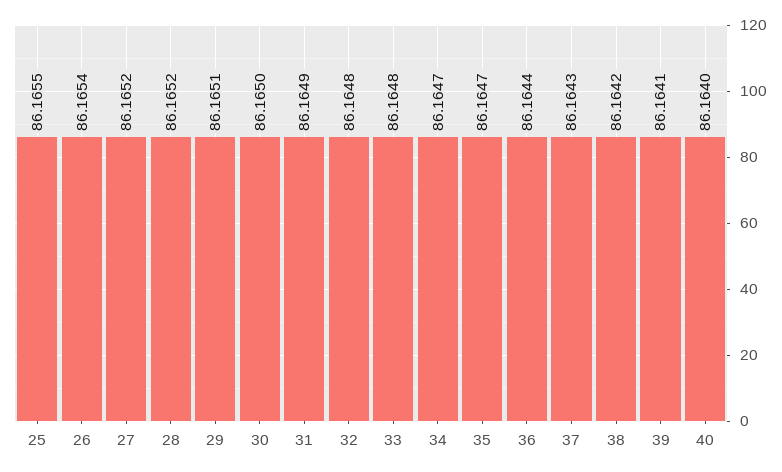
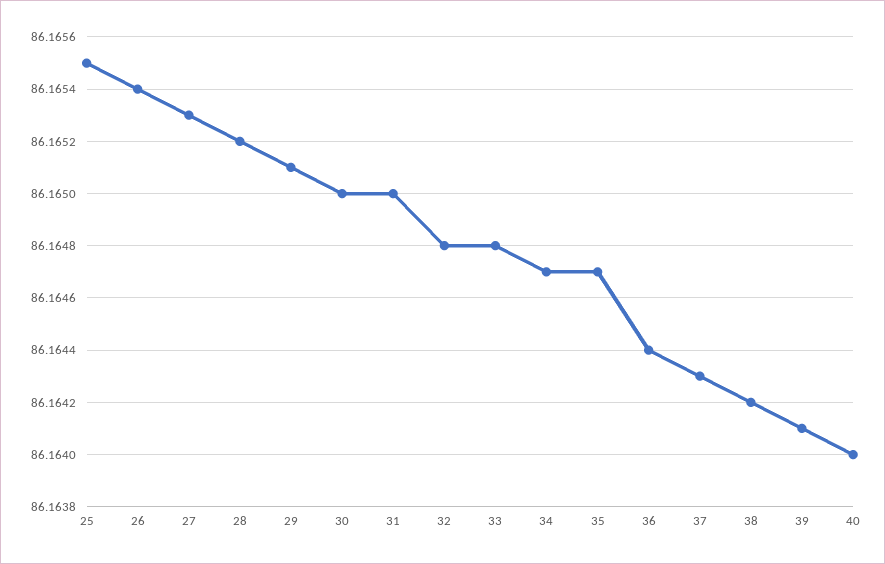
  {
    "25": 86.1655,
    "26": 86.1654,
-   "27": 86.1652,
+   "27": 86.1653,
    "28": 86.1652,
    "29": 86.1651,
    "30": 86.165,
-   "31": 86.1649,
+   "31": 86.165,
    "32": 86.1648,
    "33": 86.1648,
    "34": 86.1647,
    "35": 86.1647,
    "36": 86.1644,
    "37": 86.1643,
    "38": 86.1642,
    "39": 86.1641,
    "40": 86.164
  }

